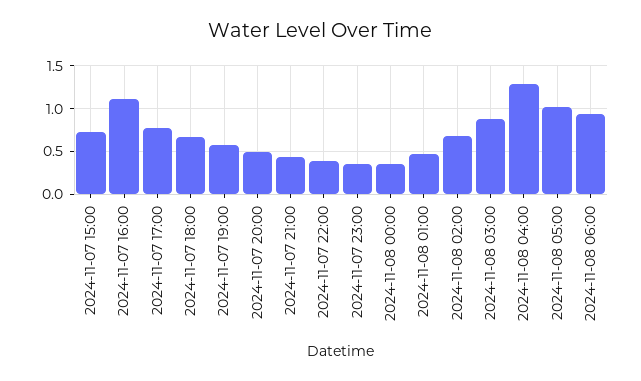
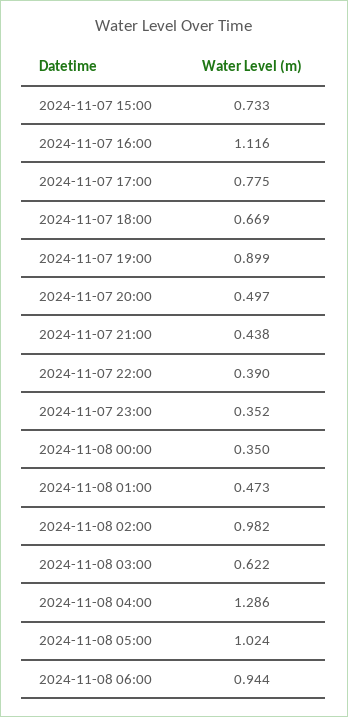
  {
    "2024-11-07 15:00": 0.733,
    "2024-11-07 16:00": 1.116,
    "2024-11-07 17:00": 0.775,
    "2024-11-07 18:00": 0.669,
-   "2024-11-07 19:00": 0.6,
+   "2024-11-07 19:00": 0.899,
    "2024-11-07 20:00": 0.497,
    "2024-11-07 21:00": 0.438,
    "2024-11-07 22:00": 0.39,
    "2024-11-07 23:00": 0.352,
    "2024-11-08 00:00": 0.35,
    "2024-11-08 01:00": 0.473,
-   "2024-11-08 02:00": 0.7,
+   "2024-11-08 02:00": 0.982,
-   "2024-11-08 03:00": 0.9,
+   "2024-11-08 03:00": 0.622,
    "2024-11-08 04:00": 1.286,
    "2024-11-08 05:00": 1.024,
    "2024-11-08 06:00": 0.944
  }

